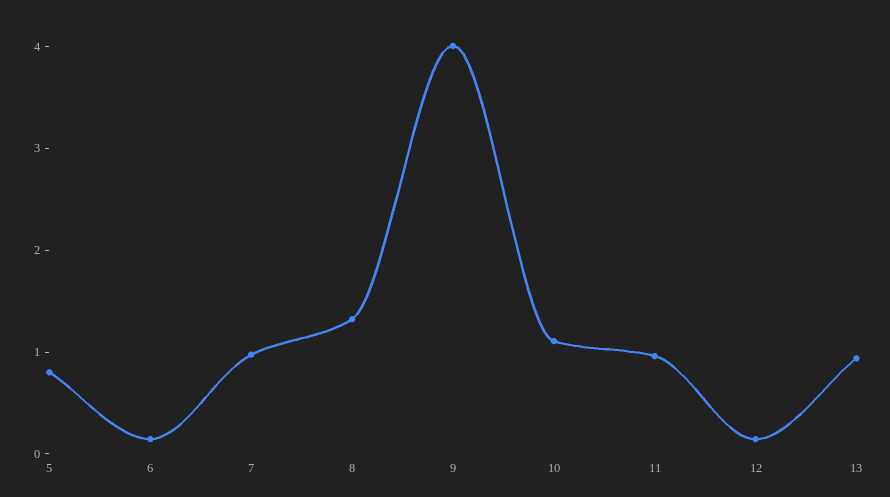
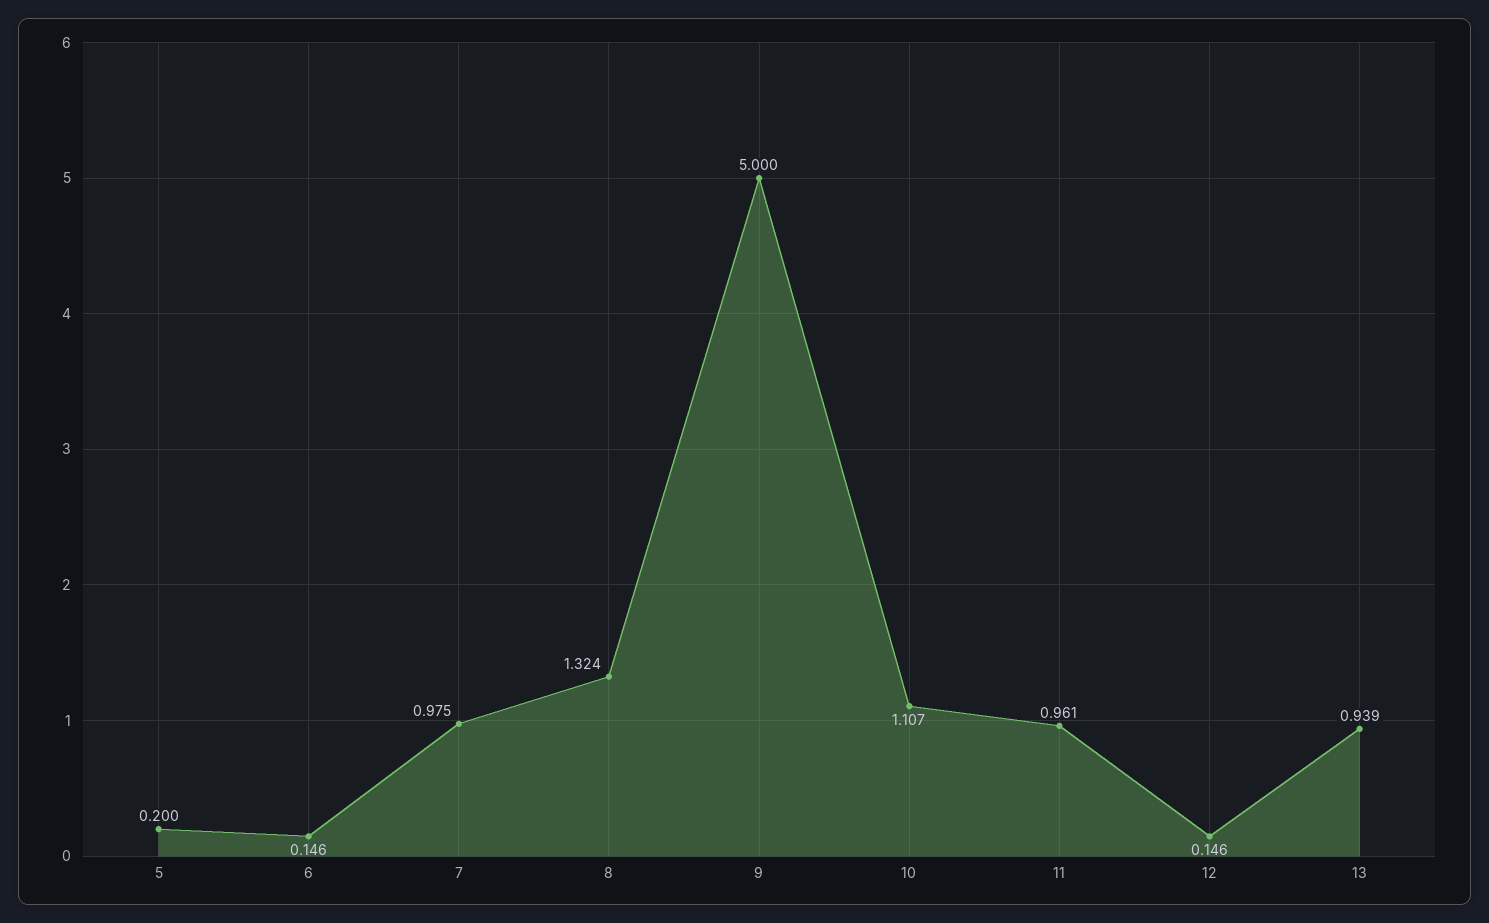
  {
-   "5": 0.8,
+   "5": 0.2,
    "6": 0.146,
    "7": 0.975,
    "8": 1.324,
-   "9": 4,
+   "9": 5,
    "10": 1.107,
    "11": 0.961,
    "12": 0.146,
    "13": 0.939
  }

